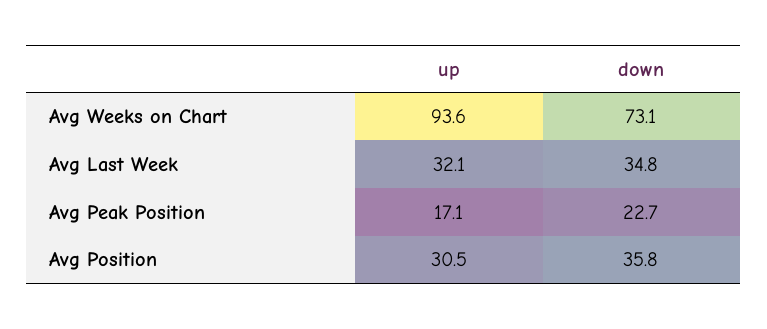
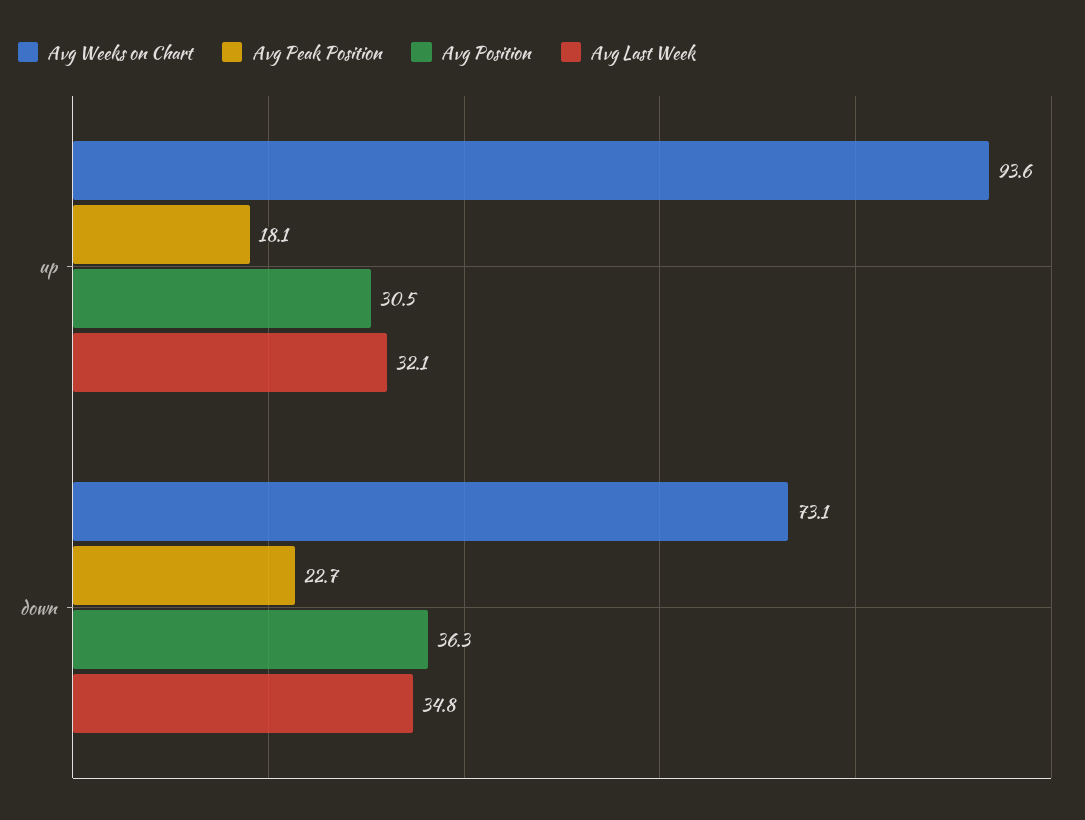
  {
    "Avg Weeks on Chart": {
      "up": 93.6,
      "down": 73.1
    },
    "Avg Last Week": {
      "up": 32.1,
      "down": 34.8
    },
    "Avg Peak Position": {
-     "up": 17.1,
+     "up": 18.1,
      "down": 22.7
    },
    "Avg Position": {
      "up": 30.5,
-     "down": 35.8
+     "down": 36.3
    }
  }

